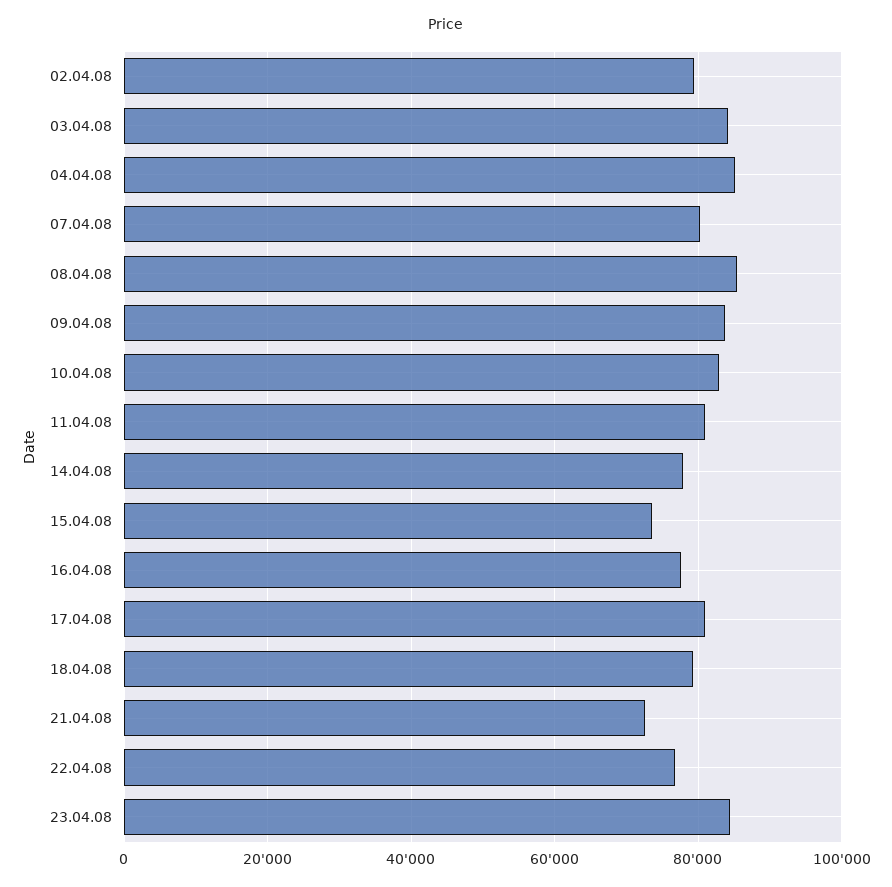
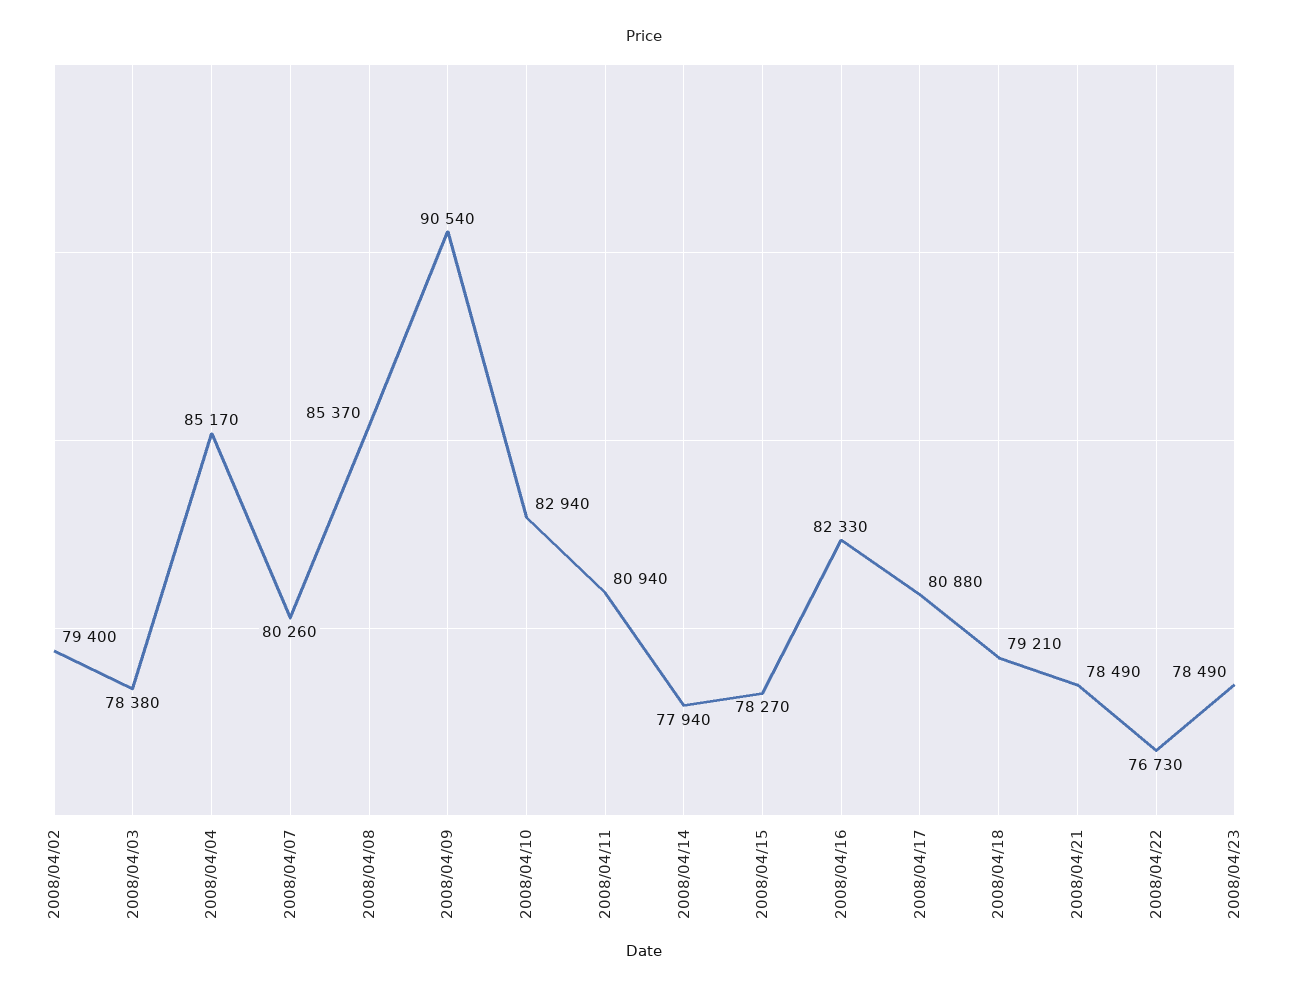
  {
    "02.04.08": 79400,
-   "03.04.08": 84000,
+   "03.04.08": 78380,
    "04.04.08": 85170,
    "07.04.08": 80260,
    "08.04.08": 85370,
-   "09.04.08": 84000,
+   "09.04.08": 90540,
    "10.04.08": 82940,
    "11.04.08": 80940,
    "14.04.08": 77940,
-   "15.04.08": 74000,
+   "15.04.08": 78270,
-   "16.04.08": 78000,
+   "16.04.08": 82330,
    "17.04.08": 80880,
    "18.04.08": 79210,
-   "21.04.08": 72000,
+   "21.04.08": 78490,
    "22.04.08": 76730,
-   "23.04.08": 84000
+   "23.04.08": 78490
  }

